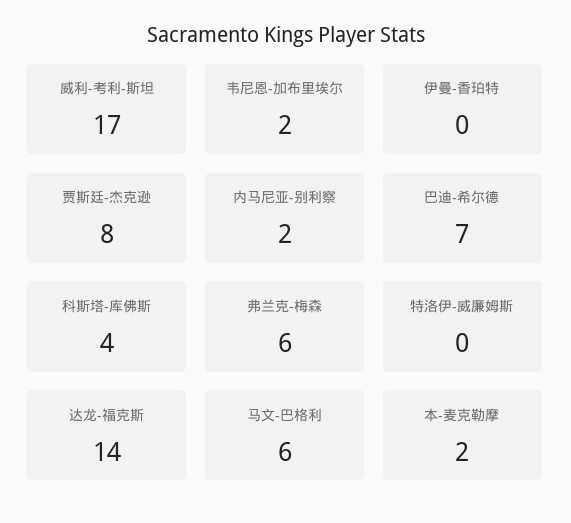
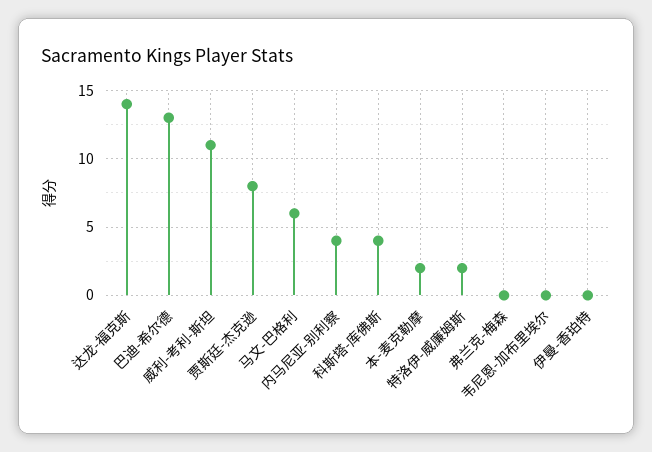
  {
-   "威利-考利-斯坦": 17,
+   "威利-考利-斯坦": 11,
-   "韦尼恩-加布里埃尔": 2,
+   "韦尼恩-加布里埃尔": 0,
    "伊曼-香珀特": 0,
    "贾斯廷-杰克逊": 8,
-   "内马尼亚-别利察": 2,
+   "内马尼亚-别利察": 4,
-   "巴迪-希尔德": 7,
+   "巴迪-希尔德": 13,
    "科斯塔-库佛斯": 4,
-   "弗兰克-梅森": 6,
+   "弗兰克-梅森": 0,
-   "特洛伊-威廉姆斯": 0,
+   "特洛伊-威廉姆斯": 2,
    "达龙-福克斯": 14,
    "马文-巴格利": 6,
    "本-麦克勒摩": 2
  }

